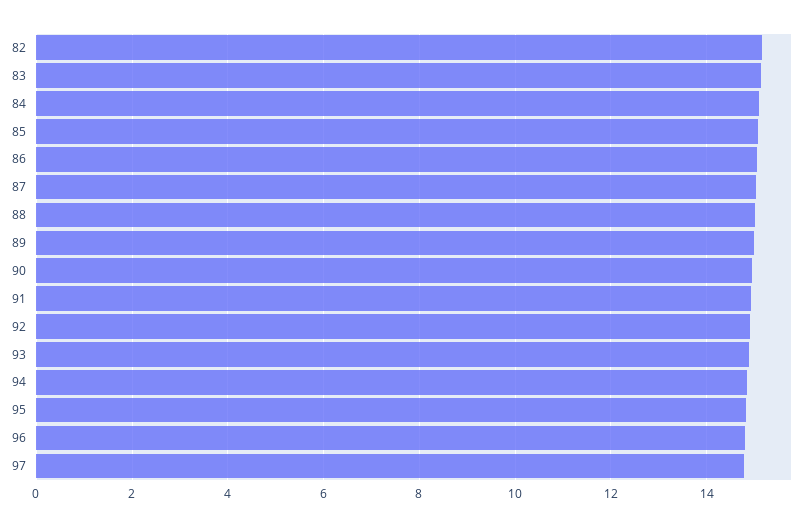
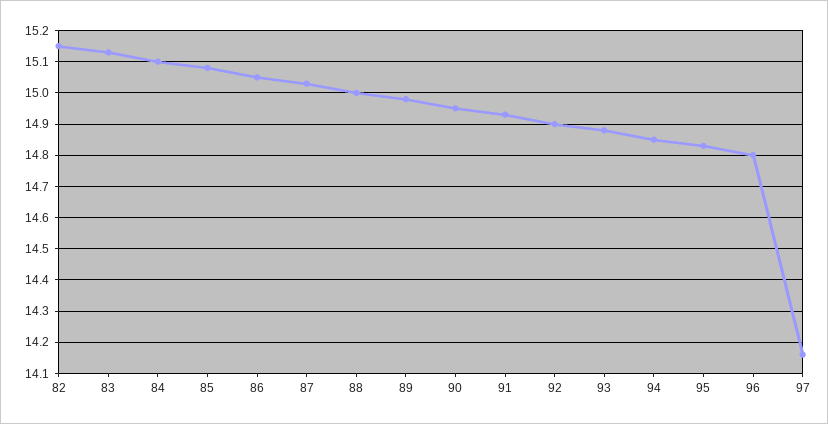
  {
    "82": 15.15,
    "83": 15.15,
    "84": 15.1,
    "85": 15.1,
    "86": 15.05,
    "87": 15.05,
    "88": 15,
    "89": 15,
    "90": 14.95,
    "91": 14.95,
    "92": 14.9,
    "93": 14.9,
    "94": 14.85,
    "95": 14.85,
    "96": 14.8,
-   "97": 14.8
+   "97": 14.15
  }

